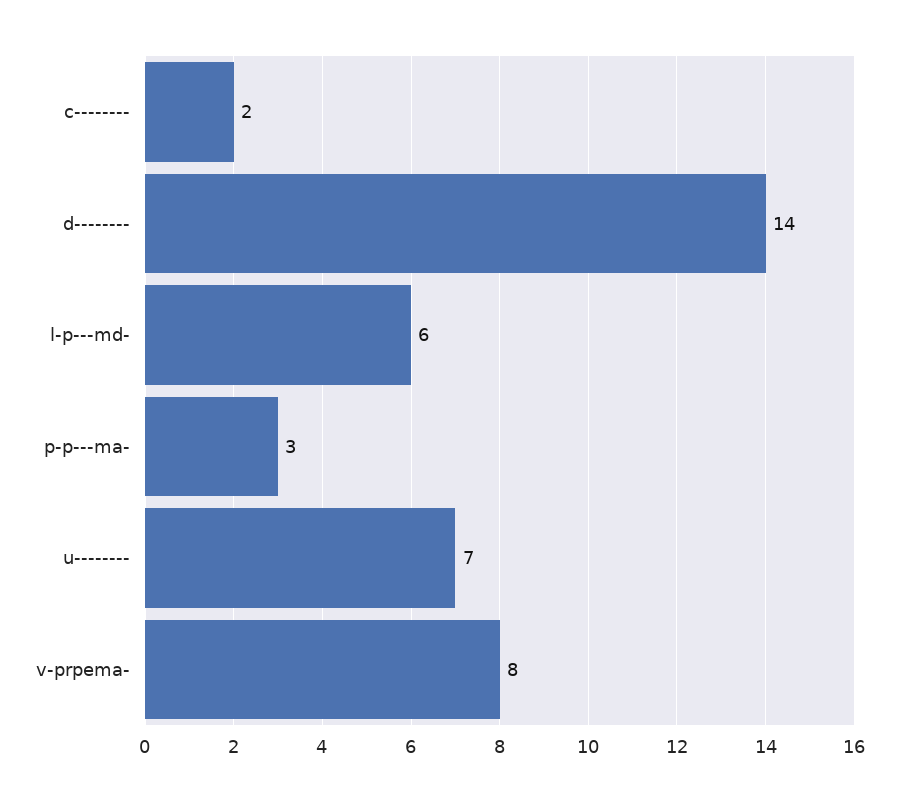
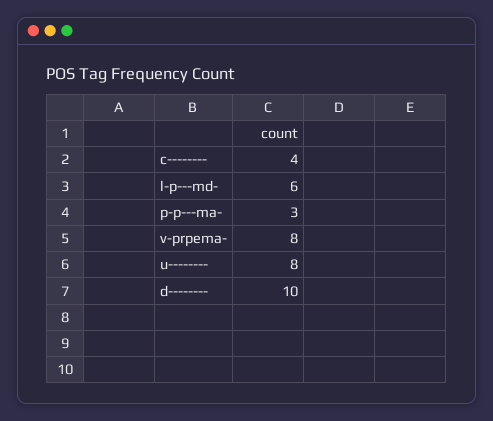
  {
-   "c--------": 2,
+   "c--------": 4,
-   "d--------": 14,
+   "d--------": 10,
    "l-p---md-": 6,
    "p-p---ma-": 3,
-   "u--------": 7,
+   "u--------": 8,
    "v-prpema-": 8
  }

